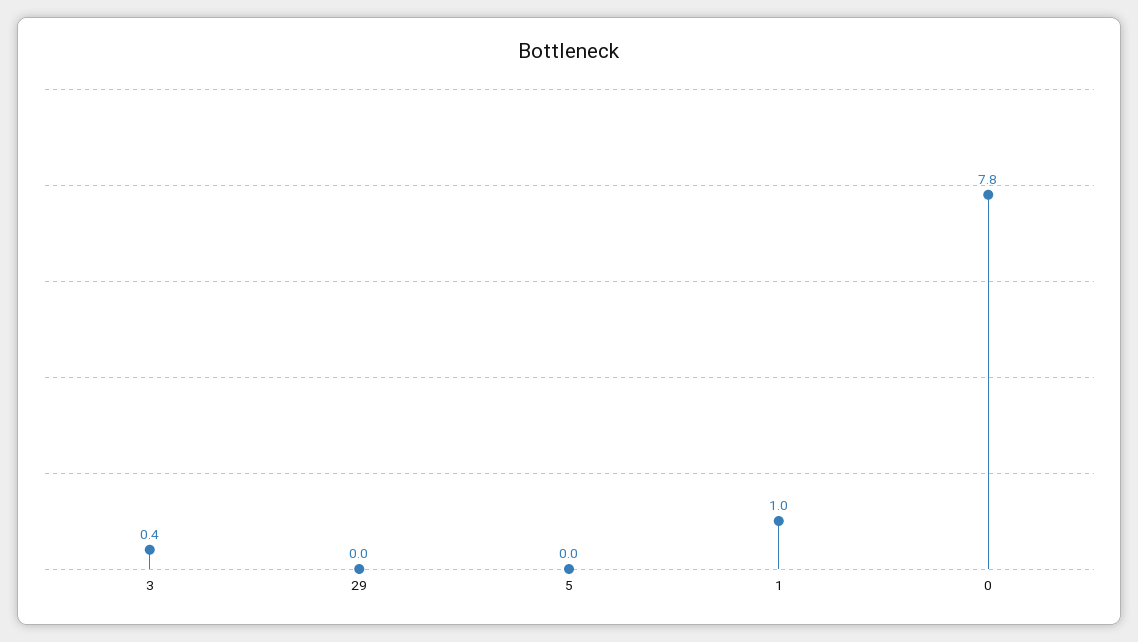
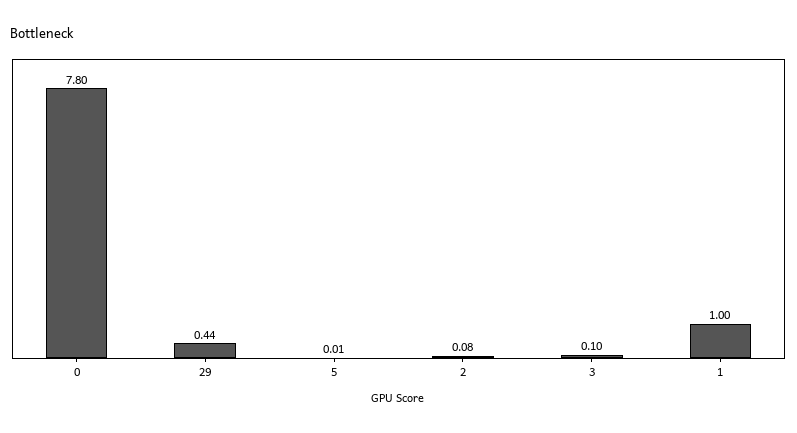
  {
-   "3": 0.4,
+   "3": 0.1,
-   "29": 0,
+   "29": 0.44,
    "5": 0.01,
    "1": 1,
-   "0": 7.8
+   "0": 7.8,
+   "2": 0.08
  }

